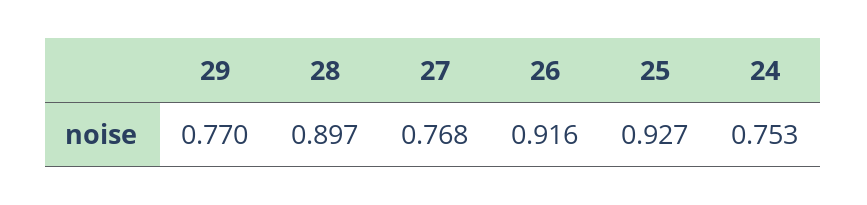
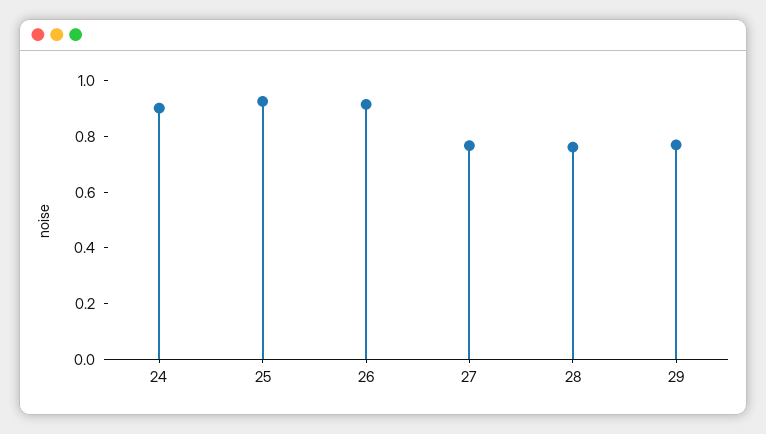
  {
    "29": 0.77,
-   "28": 0.897,
+   "28": 0.75,
    "27": 0.768,
    "26": 0.916,
    "25": 0.927,
-   "24": 0.753
+   "24": 0.9
  }

